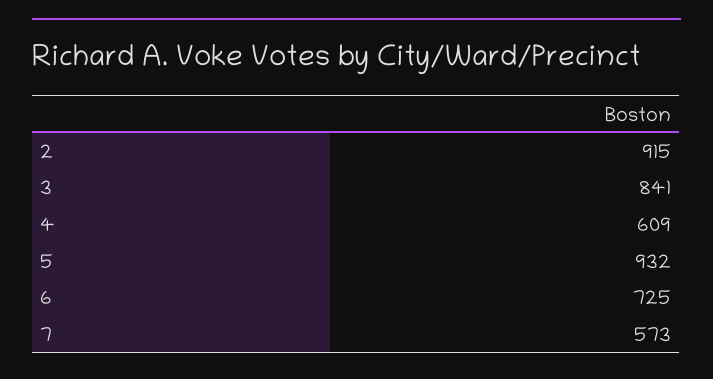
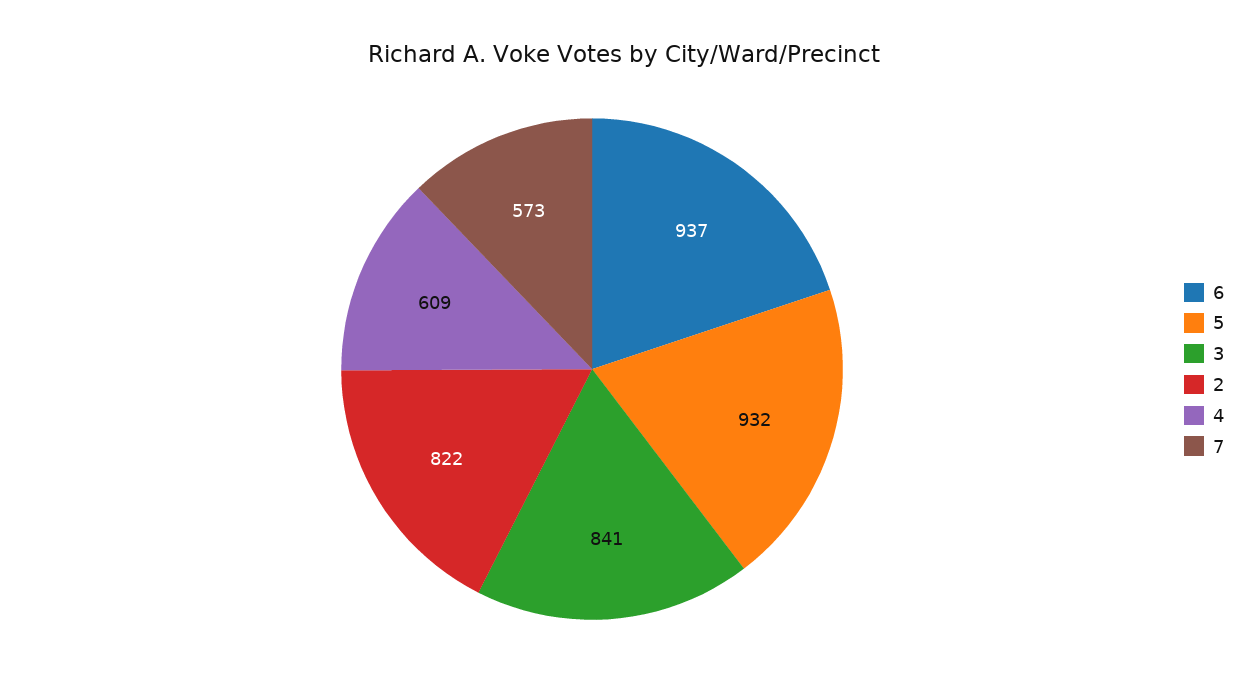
  {
-   "2": 915,
+   "2": 822,
    "3": 841,
    "4": 609,
    "5": 932,
-   "6": 725,
+   "6": 937,
    "7": 573
  }

